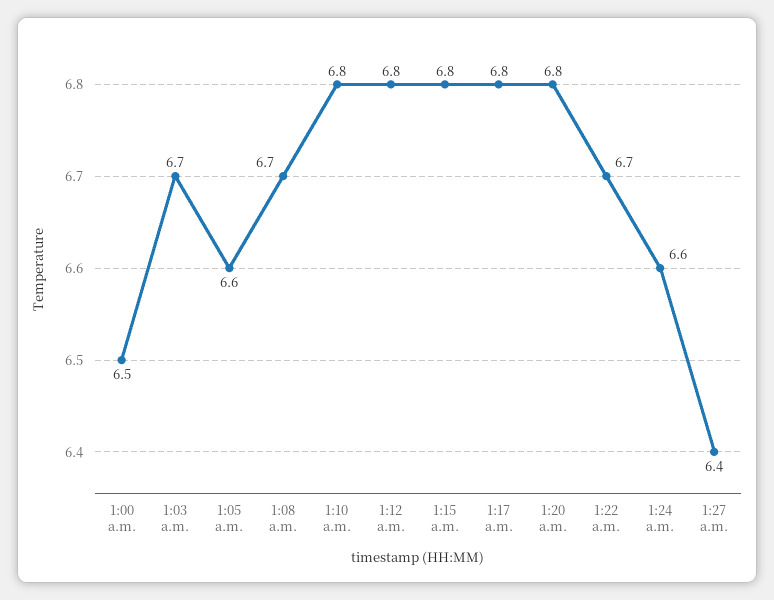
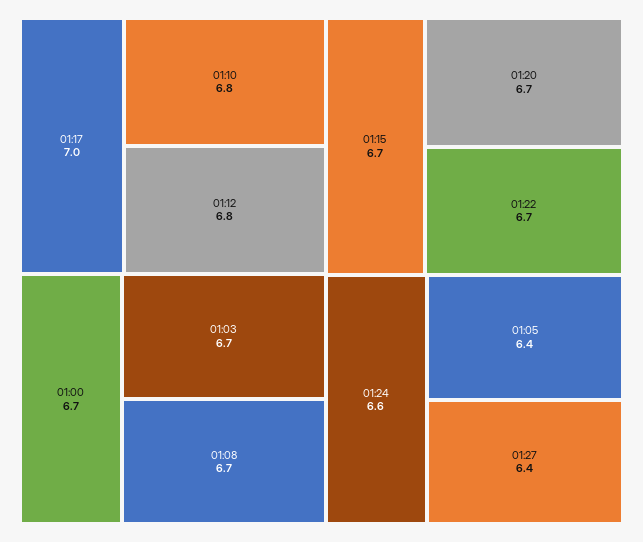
  {
-   "1:00 a.m.": 6.5,
+   "1:00 a.m.": 6.7,
    "1:03 a.m.": 6.7,
-   "1:05 a.m.": 6.6,
+   "1:05 a.m.": 6.4,
    "1:08 a.m.": 6.7,
    "1:10 a.m.": 6.8,
    "1:12 a.m.": 6.8,
-   "1:15 a.m.": 6.8,
+   "1:15 a.m.": 6.7,
-   "1:17 a.m.": 6.8,
+   "1:17 a.m.": 7,
-   "1:20 a.m.": 6.8,
+   "1:20 a.m.": 6.7,
    "1:22 a.m.": 6.7,
    "1:24 a.m.": 6.6,
    "1:27 a.m.": 6.4
  }

